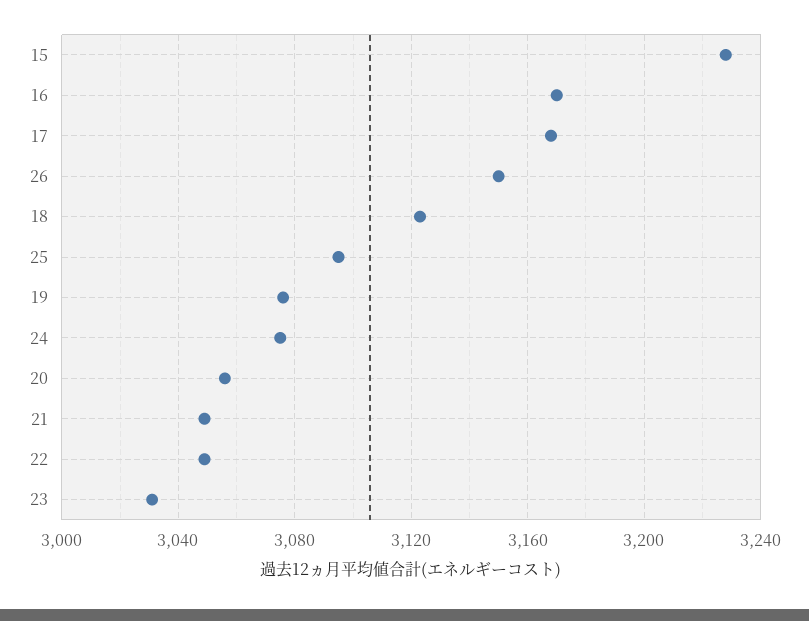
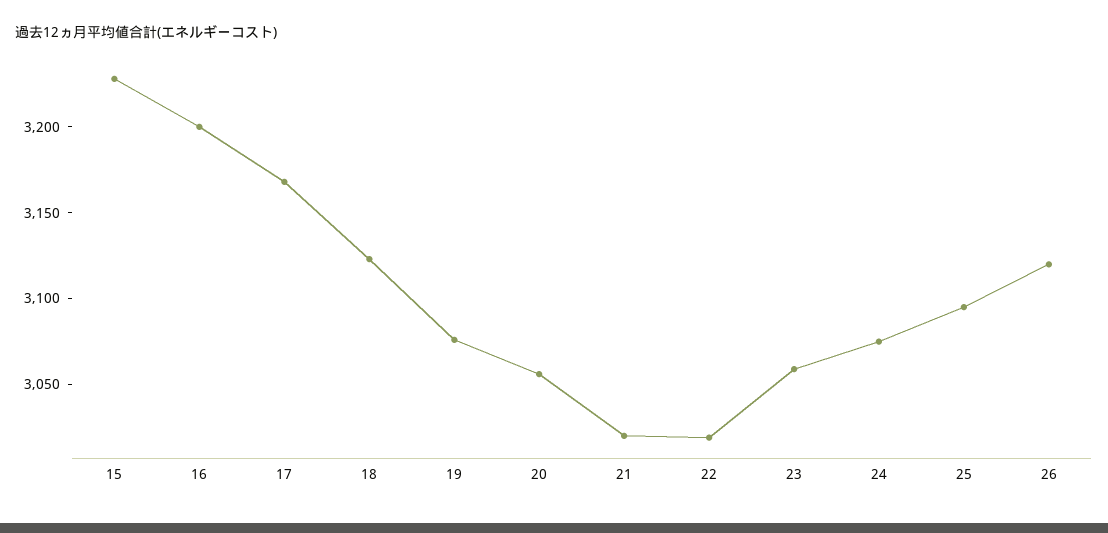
  {
    "15": 3230,
-   "16": 3170,
+   "16": 3200,
    "17": 3170,
-   "26": 3150,
+   "26": 3120,
    "18": 3125,
    "25": 3095,
    "19": 3075,
    "24": 3075,
    "20": 3055,
-   "21": 3050,
+   "21": 3020,
-   "22": 3050,
+   "22": 3020,
-   "23": 3030
+   "23": 3060
  }

